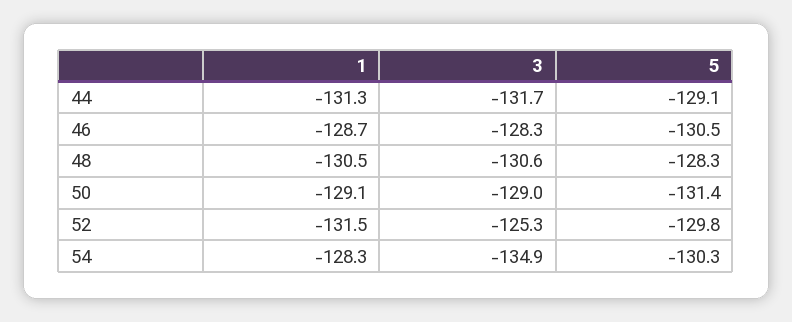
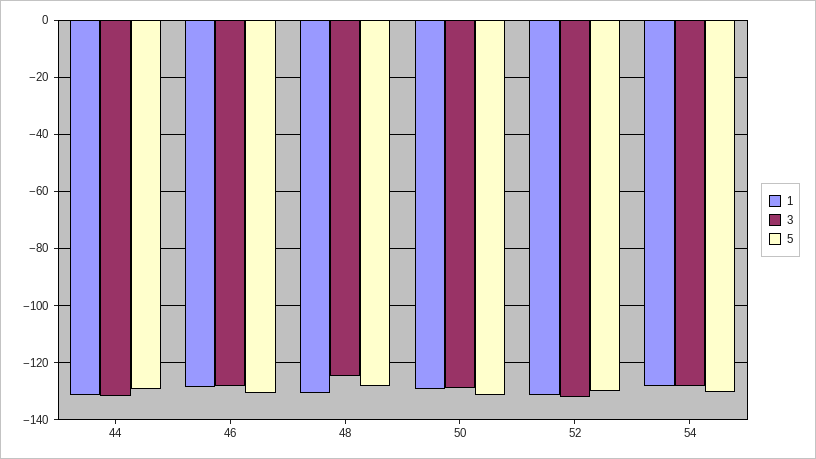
  {
    "1": {
      "44": -131.3,
      "46": -128.7,
      "48": -130.5,
      "50": -129.1,
      "52": -131.5,
      "54": -128.3
    },
    "3": {
      "44": -131.7,
      "46": -128.3,
-     "48": -130.6,
+     "48": -125,
      "50": -129,
-     "52": -125.3,
+     "52": -132.5,
-     "54": -134.9
+     "54": -127.5
    },
    "5": {
      "44": -129.1,
      "46": -130.5,
      "48": -128.3,
      "50": -131.4,
      "52": -129.8,
      "54": -130.3
    }
  }

